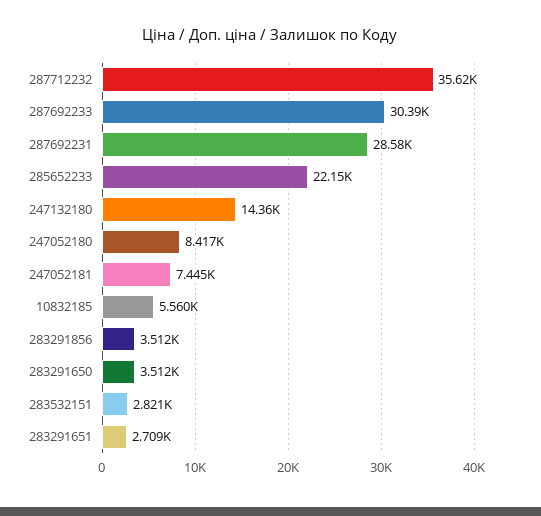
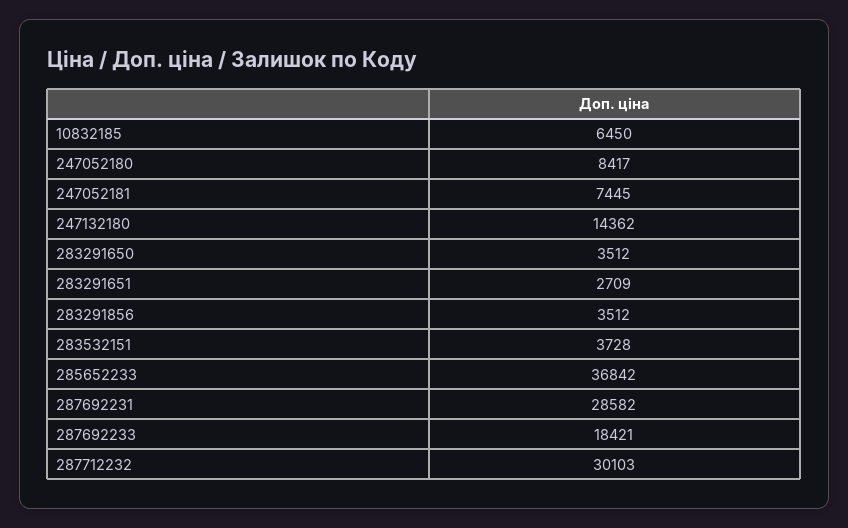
  {
-   "287712232": 35620,
+   "287712232": 30103,
-   "287692233": 30390,
+   "287692233": 18421,
    "287692231": 28582,
-   "285652233": 22150,
+   "285652233": 36842,
    "247132180": 14362,
    "247052180": 8417,
    "247052181": 7445,
-   "10832185": 5560,
+   "10832185": 6450,
    "283291856": 3512,
    "283291650": 3512,
-   "283532151": 2821,
+   "283532151": 3728,
    "283291651": 2709
  }

